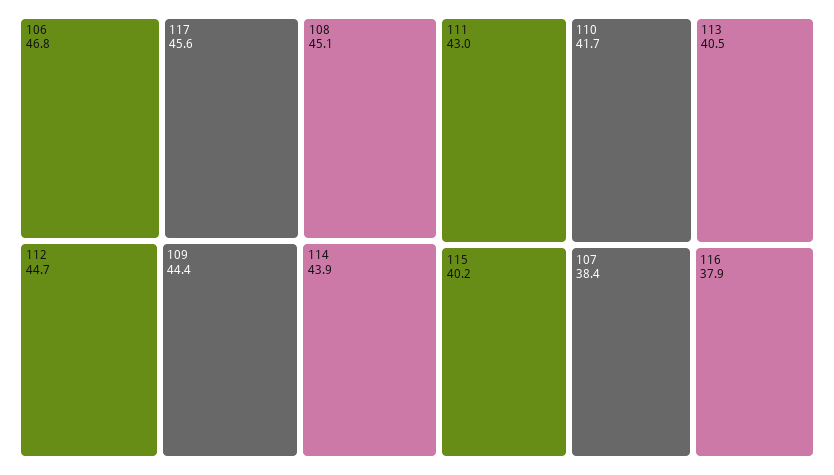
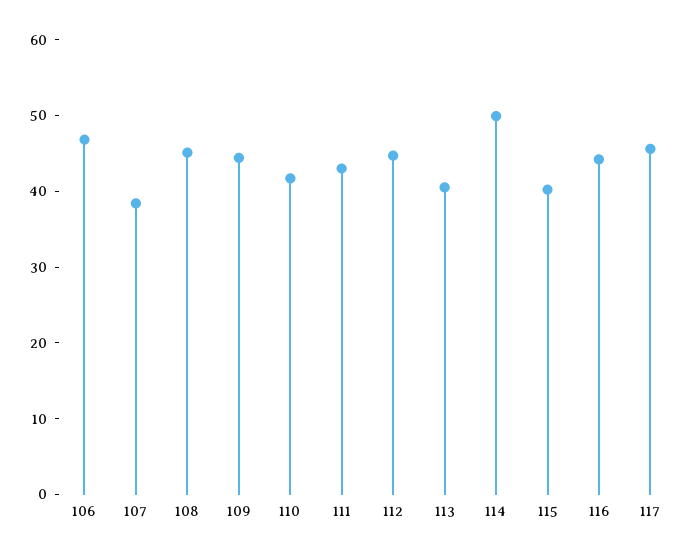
  {
    "106": 46.8,
    "117": 45.6,
    "108": 45.1,
    "112": 44.7,
    "109": 44.4,
-   "114": 43.9,
+   "114": 50,
    "111": 43,
    "110": 41.7,
    "113": 40.5,
    "115": 40.2,
    "107": 38.4,
-   "116": 37.9
+   "116": 44
  }

